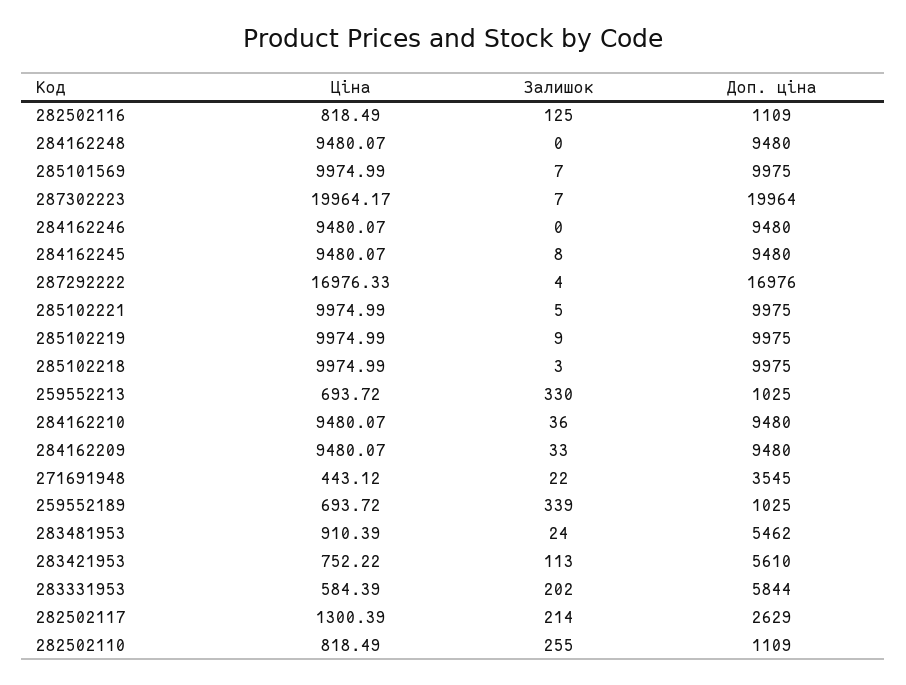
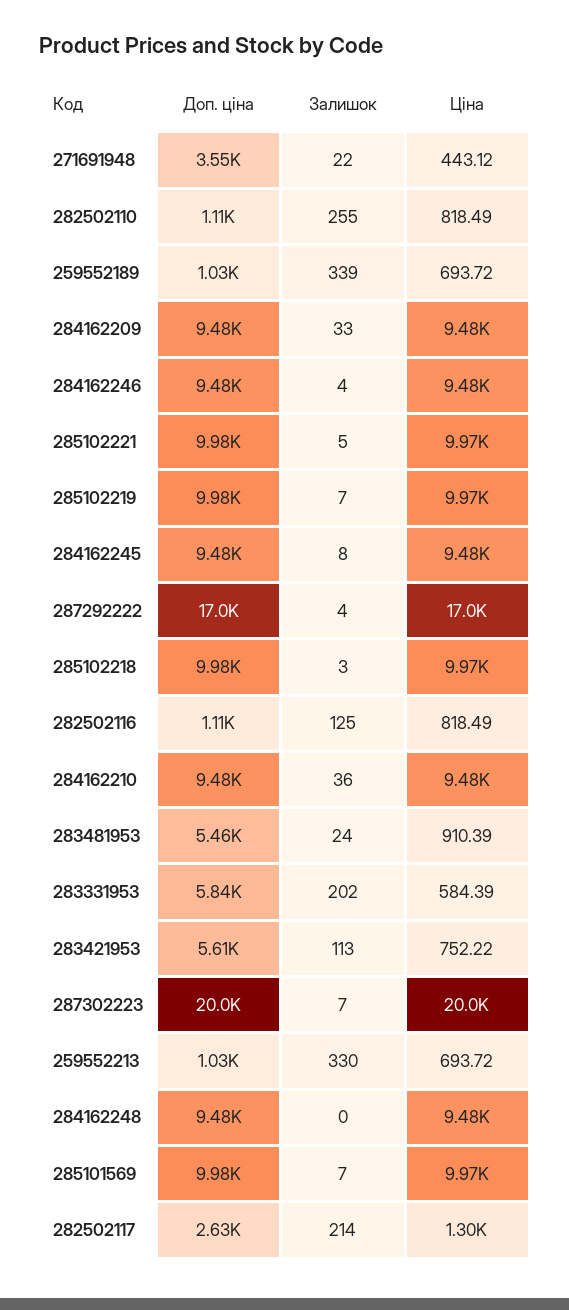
  {
    "Ціна": {
      "282502116": 818.49,
      "284162248": 9480.07,
      "285101569": 9974.99,
      "287302223": 19964.17,
      "284162246": 9480.07,
      "284162245": 9480.07,
      "287292222": 16976.33,
      "285102221": 9974.99,
      "285102219": 9974.99,
      "285102218": 9974.99,
      "259552213": 693.72,
      "284162210": 9480.07,
      "284162209": 9480.07,
      "271691948": 443.12,
      "259552189": 693.72,
      "283481953": 910.39,
      "283421953": 752.22,
      "283331953": 584.39,
      "282502117": 1300.39,
      "282502110": 818.49
    },
    "Залишок": {
      "282502116": 125,
      "284162248": 0,
      "285101569": 7,
      "287302223": 7,
-     "284162246": 0,
+     "284162246": 4,
      "284162245": 8,
      "287292222": 4,
      "285102221": 5,
-     "285102219": 9,
+     "285102219": 7,
      "285102218": 3,
      "259552213": 330,
      "284162210": 36,
      "284162209": 33,
      "271691948": 22,
      "259552189": 339,
      "283481953": 24,
      "283421953": 113,
      "283331953": 202,
      "282502117": 214,
      "282502110": 255
    },
    "Доп. ціна": {
      "282502116": 1109,
      "284162248": 9480,
      "285101569": 9975,
      "287302223": 19964,
      "284162246": 9480,
      "284162245": 9480,
      "287292222": 16976,
      "285102221": 9975,
      "285102219": 9975,
      "285102218": 9975,
      "259552213": 1025,
      "284162210": 9480,
      "284162209": 9480,
      "271691948": 3545,
      "259552189": 1025,
      "283481953": 5462,
      "283421953": 5610,
      "283331953": 5844,
      "282502117": 2629,
      "282502110": 1109
    }
  }

